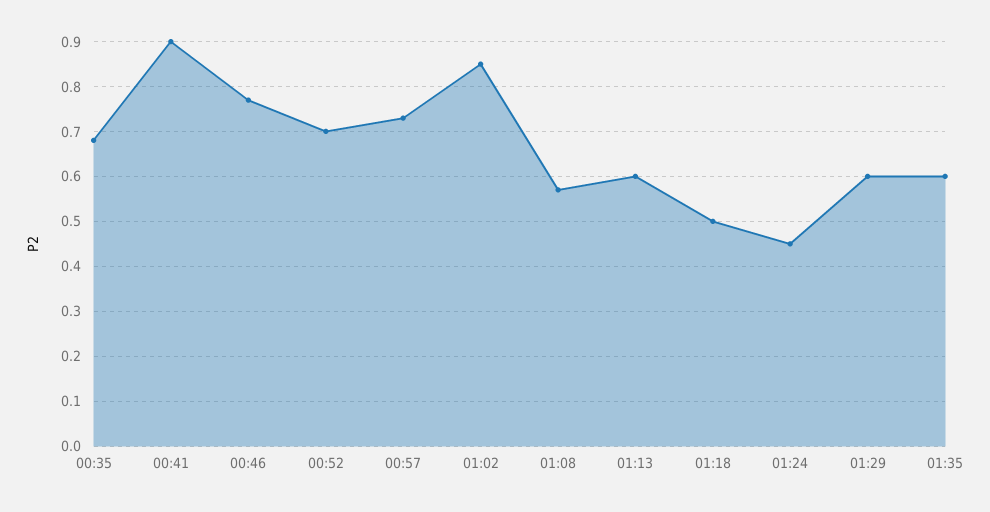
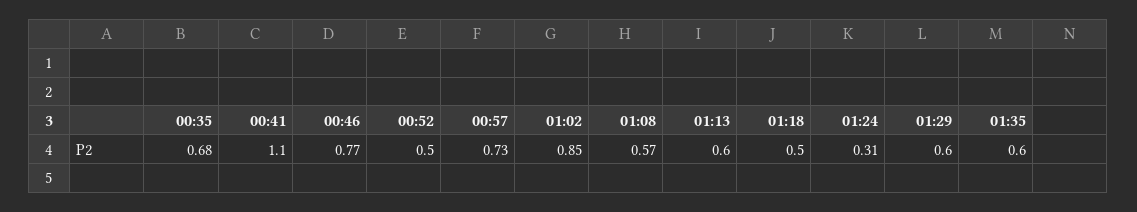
  {
    "00:35": 0.68,
-   "00:41": 0.9,
+   "00:41": 1.1,
    "00:46": 0.77,
-   "00:52": 0.7,
+   "00:52": 0.5,
    "00:57": 0.73,
    "01:02": 0.85,
    "01:08": 0.57,
    "01:13": 0.6,
    "01:18": 0.5,
-   "01:24": 0.45,
+   "01:24": 0.31,
    "01:29": 0.6,
    "01:35": 0.6
  }

